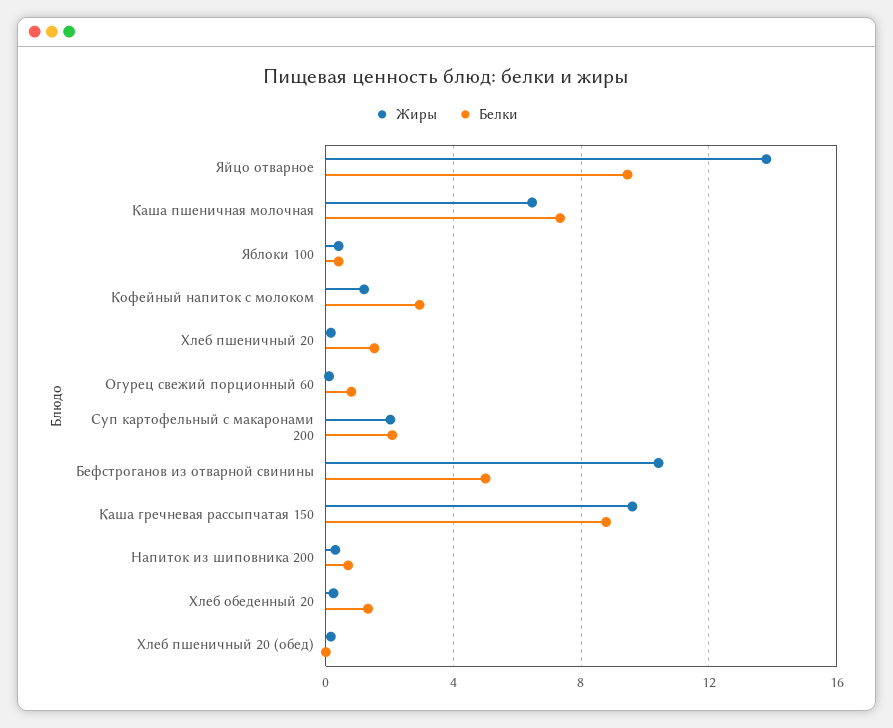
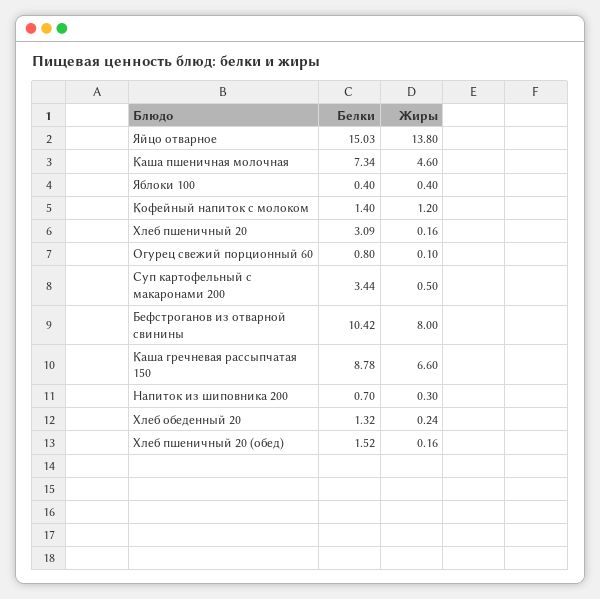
  {
    "Жиры": {
      "Яйцо отварное": 13.8,
-     "Каша пшеничная молочная": 6.5,
+     "Каша пшеничная молочная": 4.6,
      "Яблоки 100": 0.4,
      "Кофейный напиток с молоком": 1.2,
      "Хлеб пшеничный 20": 0.16,
      "Огурец свежий порционный 60": 0.1,
-     "Суп картофельный с макаронами 200": 2,
+     "Суп картофельный с макаронами 200": 0.5,
-     "Бефстроганов из отварной свинины": 10.5,
+     "Бефстроганов из отварной свинины": 8,
-     "Каша гречневая рассыпчатая 150": 9.5,
+     "Каша гречневая рассыпчатая 150": 6.6,
      "Напиток из шиповника 200": 0.3,
      "Хлеб обеденный 20": 0.24,
      "Хлеб пшеничный 20 (обед)": 0.16
    },
    "Белки": {
-     "Яйцо отварное": 9.5,
+     "Яйцо отварное": 15.03,
      "Каша пшеничная молочная": 7.34,
      "Яблоки 100": 0.4,
-     "Кофейный напиток с молоком": 3,
+     "Кофейный напиток с молоком": 1.4,
-     "Хлеб пшеничный 20": 1.5,
+     "Хлеб пшеничный 20": 3.09,
      "Огурец свежий порционный 60": 0.8,
-     "Суп картофельный с макаронами 200": 2,
+     "Суп картофельный с макаронами 200": 3.44,
-     "Бефстроганов из отварной свинины": 5,
+     "Бефстроганов из отварной свинины": 10.42,
      "Каша гречневая рассыпчатая 150": 8.78,
      "Напиток из шиповника 200": 0.7,
      "Хлеб обеденный 20": 1.32,
-     "Хлеб пшеничный 20 (обед)": 0
+     "Хлеб пшеничный 20 (обед)": 1.52
    }
  }

